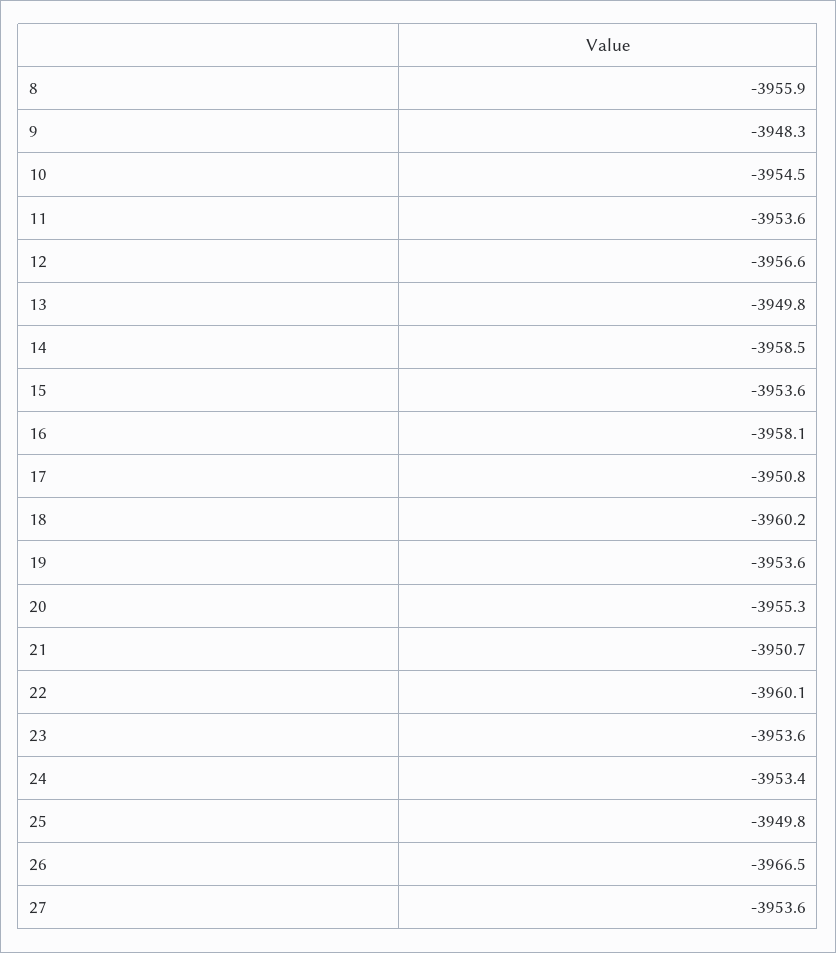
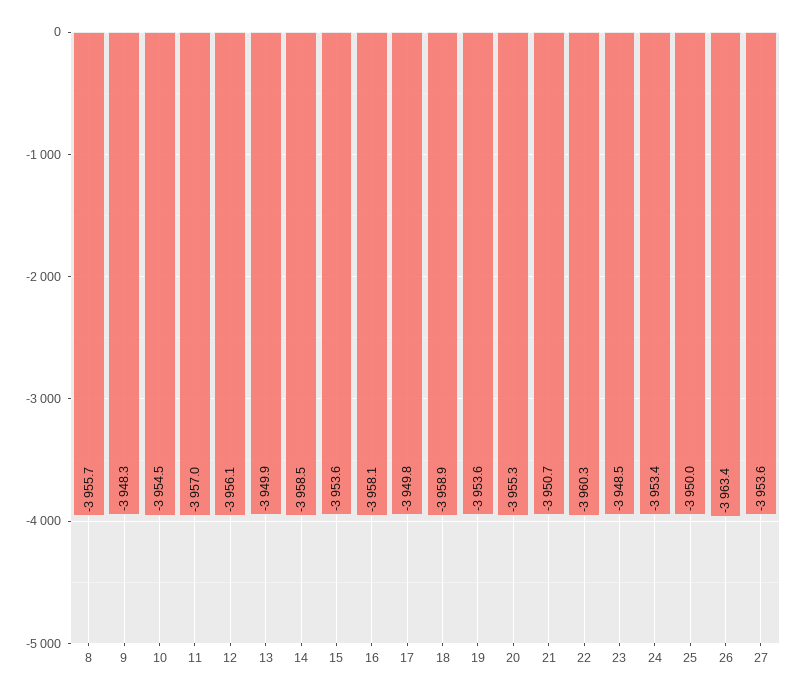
  {
-   "8": -3955.9,
+   "8": -3955.7,
    "9": -3948.3,
    "10": -3954.5,
-   "11": -3953.6,
+   "11": -3957,
-   "12": -3956.6,
+   "12": -3956.1,
-   "13": -3949.8,
+   "13": -3949.9,
    "14": -3958.5,
    "15": -3953.6,
    "16": -3958.1,
-   "17": -3950.8,
+   "17": -3949.8,
-   "18": -3960.2,
+   "18": -3958.9,
    "19": -3953.6,
    "20": -3955.3,
    "21": -3950.7,
-   "22": -3960.1,
+   "22": -3960.3,
-   "23": -3953.6,
+   "23": -3948.5,
    "24": -3953.4,
-   "25": -3949.8,
+   "25": -3950,
-   "26": -3966.5,
+   "26": -3963.4,
    "27": -3953.6
  }

